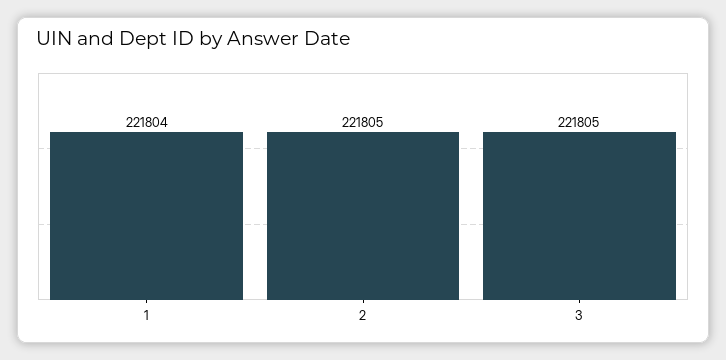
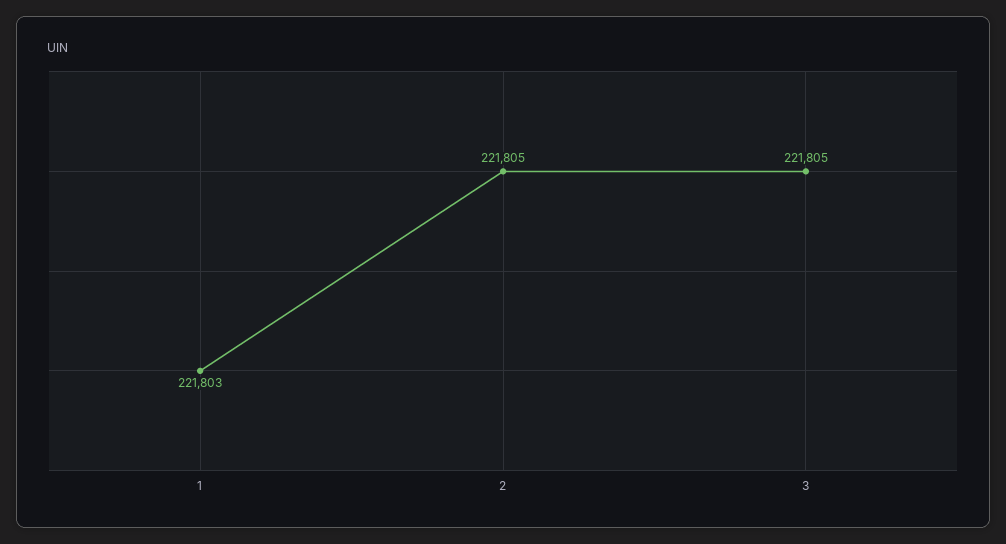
  {
-   "1": 221804,
+   "1": 221803,
    "2": 221805,
    "3": 221805
  }

